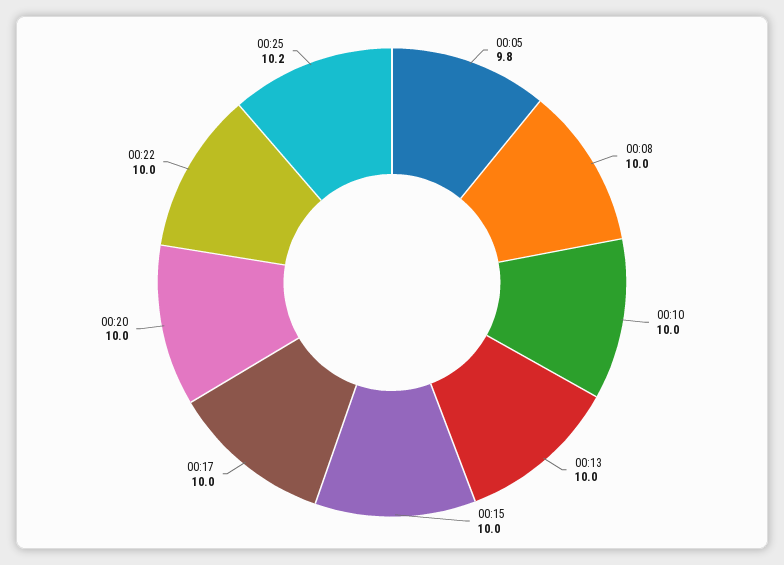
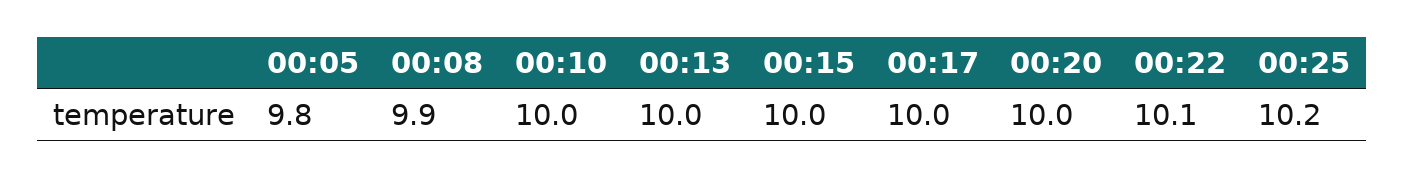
  {
    "00:05": 9.8,
-   "00:08": 10,
+   "00:08": 9.9,
    "00:10": 10,
    "00:13": 10,
    "00:15": 10,
    "00:17": 10,
    "00:20": 10,
-   "00:22": 10,
+   "00:22": 10.1,
    "00:25": 10.2
  }

